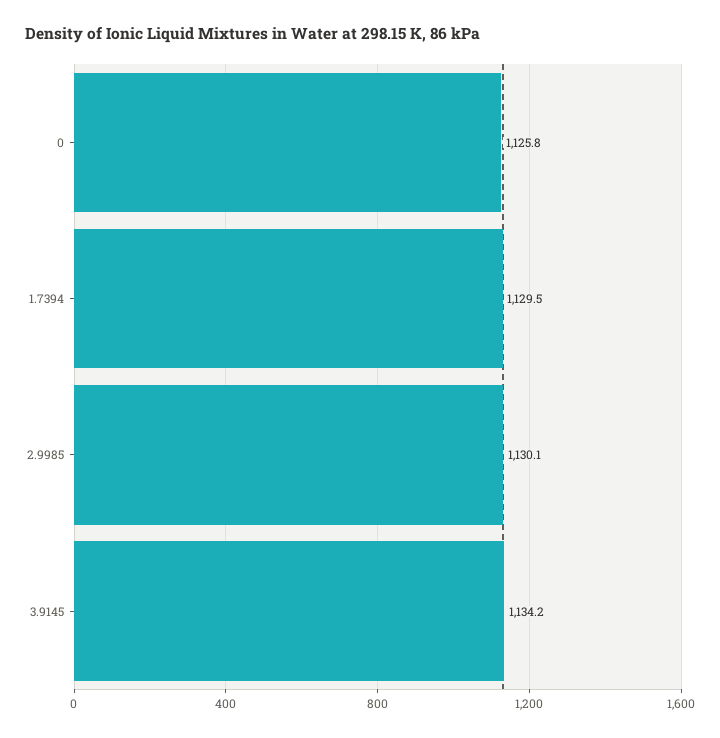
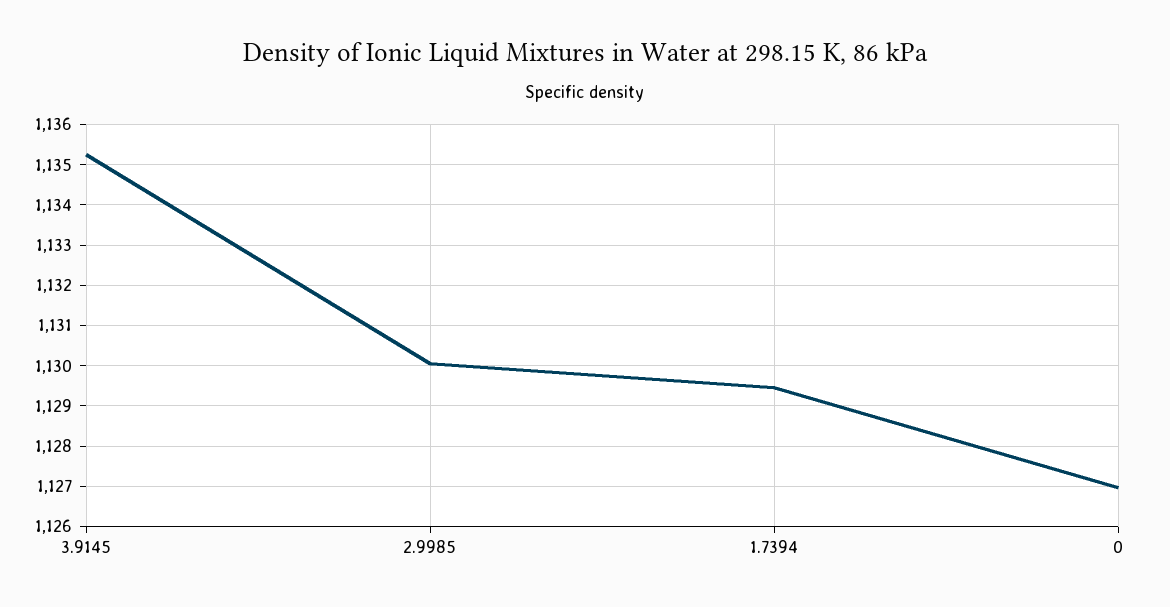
  {
-   "0": 1125.8,
+   "0": 1127,
    "1.7394": 1129.5,
    "2.9985": 1130.1,
-   "3.9145": 1134.2
+   "3.9145": 1135.2
  }

